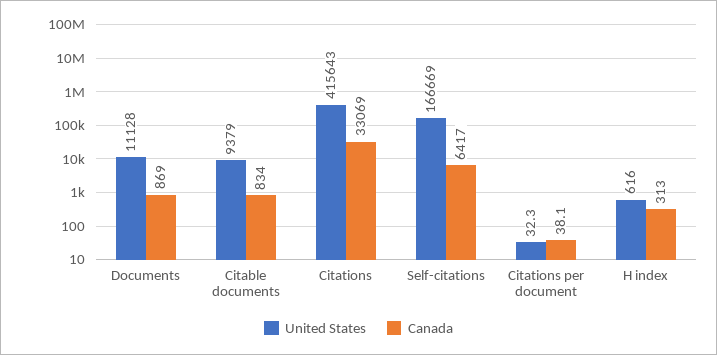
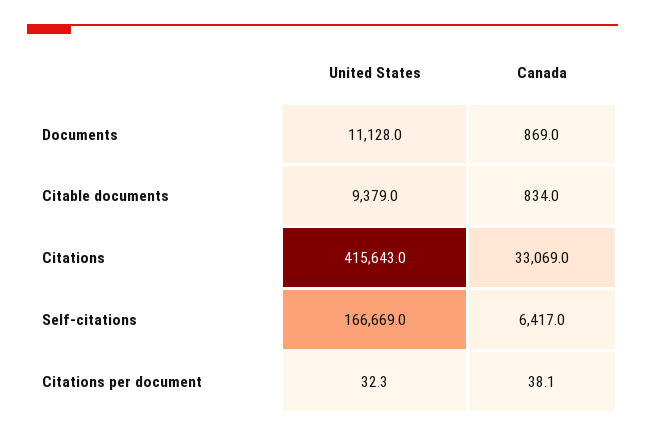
  {
    "United States": {
      "Documents": 11128,
      "Citable documents": 9379,
      "Citations": 415643,
      "Self-citations": 166669,
-     "Citations per document": 32.3,
+     "Citations per document": 32.3
-     "H index": 616
    },
    "Canada": {
      "Documents": 869,
      "Citable documents": 834,
      "Citations": 33069,
      "Self-citations": 6417,
-     "Citations per document": 38.1,
+     "Citations per document": 38.1
-     "H index": 313
    }
  }

